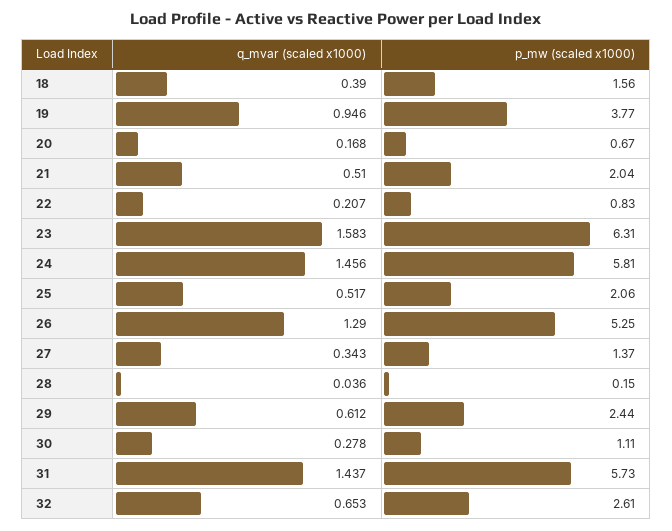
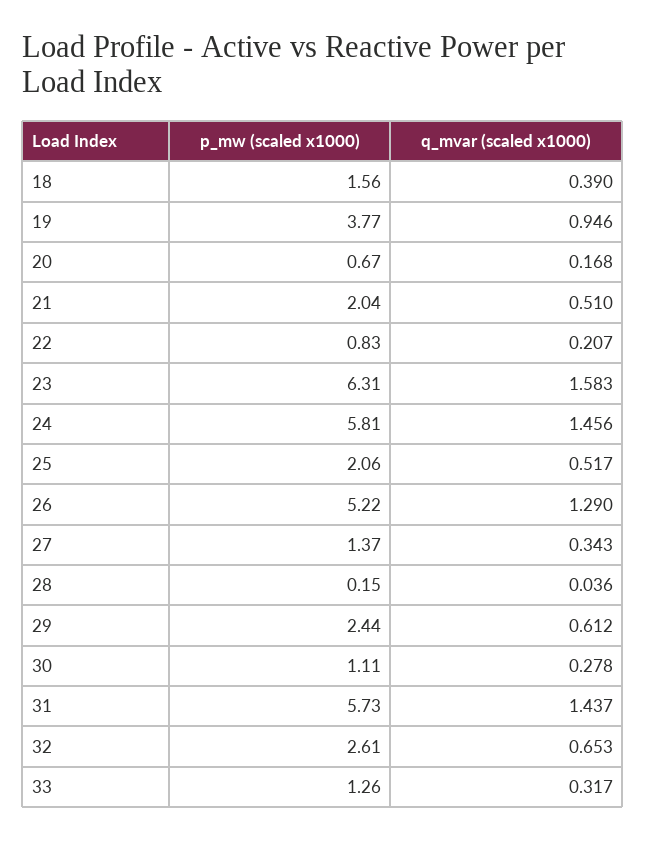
  {
    "q_mvar (scaled x1000)": {
      "18": 0.39,
      "19": 0.946,
      "20": 0.168,
      "21": 0.51,
      "22": 0.207,
      "23": 1.583,
      "24": 1.456,
      "25": 0.517,
      "26": 1.29,
      "27": 0.343,
      "28": 0.036,
      "29": 0.612,
      "30": 0.278,
      "31": 1.437,
-     "32": 0.653
+     "32": 0.653,
+     "33": 0.317
    },
    "p_mw (scaled x1000)": {
      "18": 1.56,
      "19": 3.77,
      "20": 0.67,
      "21": 2.04,
      "22": 0.83,
      "23": 6.31,
      "24": 5.81,
      "25": 2.06,
-     "26": 5.25,
+     "26": 5.22,
      "27": 1.37,
      "28": 0.15,
      "29": 2.44,
      "30": 1.11,
      "31": 5.73,
-     "32": 2.61
+     "32": 2.61,
+     "33": 1.26
    }
  }

